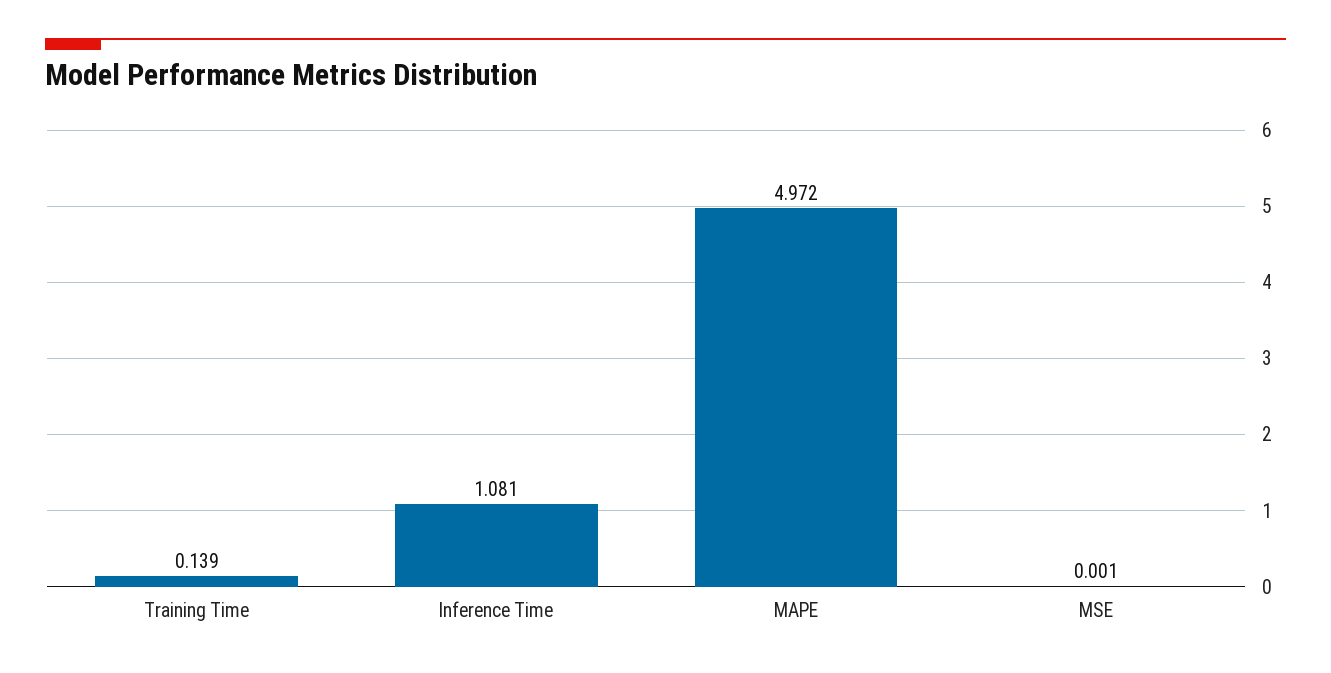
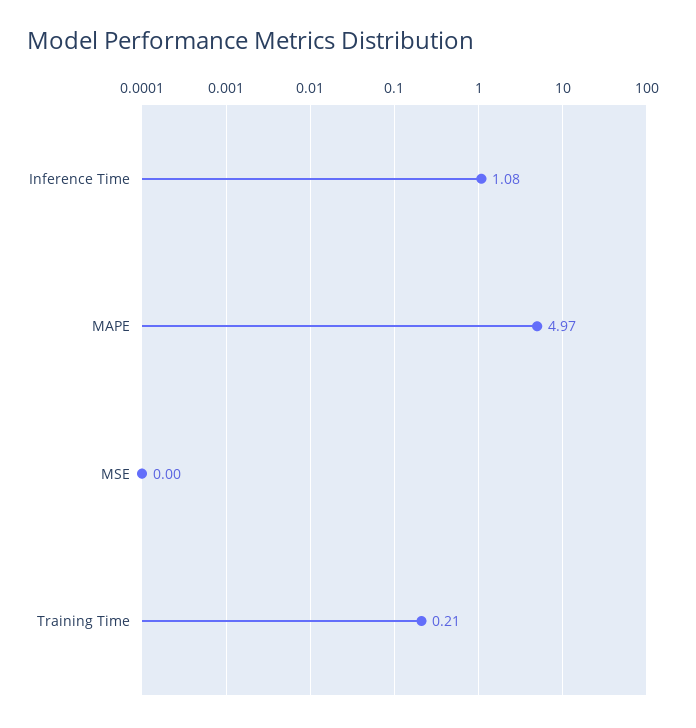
  {
-   "Training Time": 0.139,
+   "Training Time": 0.21,
    "Inference Time": 1.081,
    "MAPE": 4.972,
    "MSE": 0.001
  }

